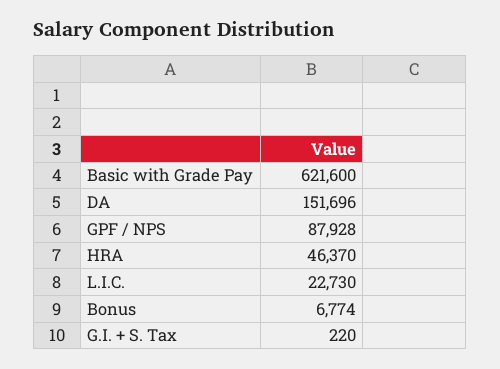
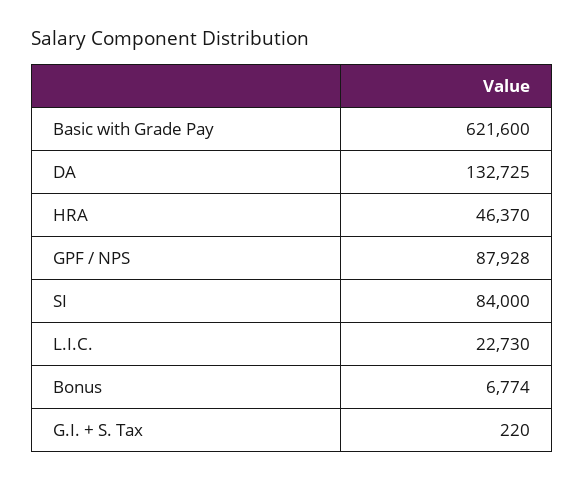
  {
    "Basic with Grade Pay": 621600,
-   "DA": 151696,
+   "DA": 132725,
    "GPF / NPS": 87928,
    "HRA": 46370,
    "L.I.C.": 22730,
    "Bonus": 6774,
-   "G.I. + S. Tax": 220
+   "G.I. + S. Tax": 220,
+   "SI": 84000
  }

